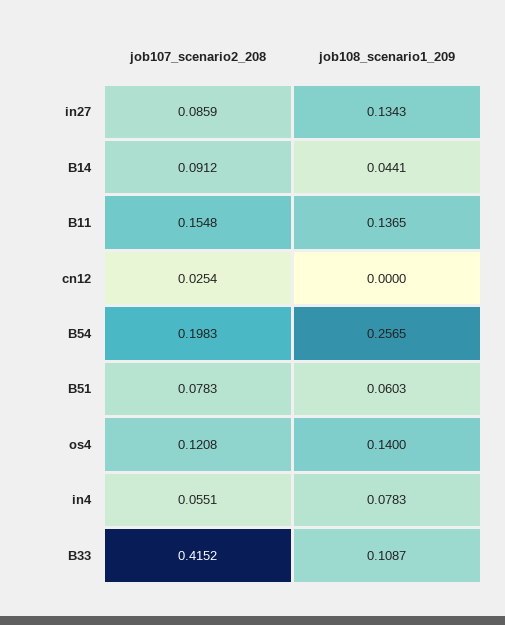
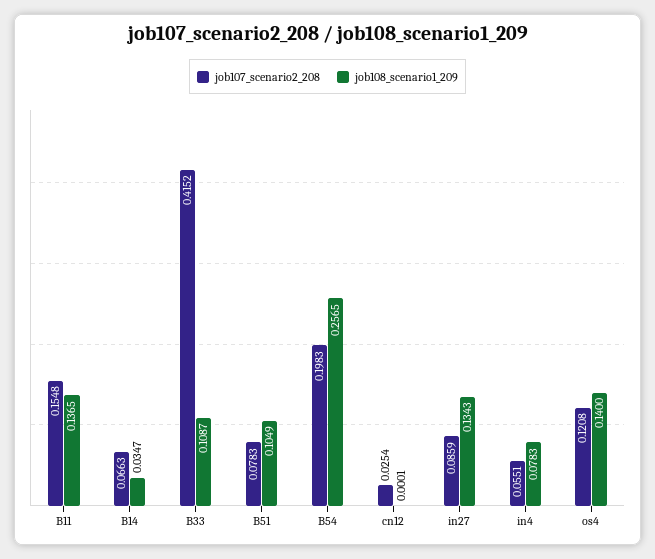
  {
    "job107_scenario2_208": {
      "in27": 0.0859,
-     "B14": 0.0912,
+     "B14": 0.0663,
      "B11": 0.1548,
      "cn12": 0.0254,
      "B54": 0.1983,
      "B51": 0.0783,
      "os4": 0.1208,
      "in4": 0.0551,
      "B33": 0.4152
    },
    "job108_scenario1_209": {
      "in27": 0.1343,
-     "B14": 0.0441,
+     "B14": 0.0347,
      "B11": 0.1365,
-     "cn12": 0,
+     "cn12": 0.0001,
      "B54": 0.2565,
-     "B51": 0.0603,
+     "B51": 0.1049,
      "os4": 0.14,
      "in4": 0.0783,
      "B33": 0.1087
    }
  }

